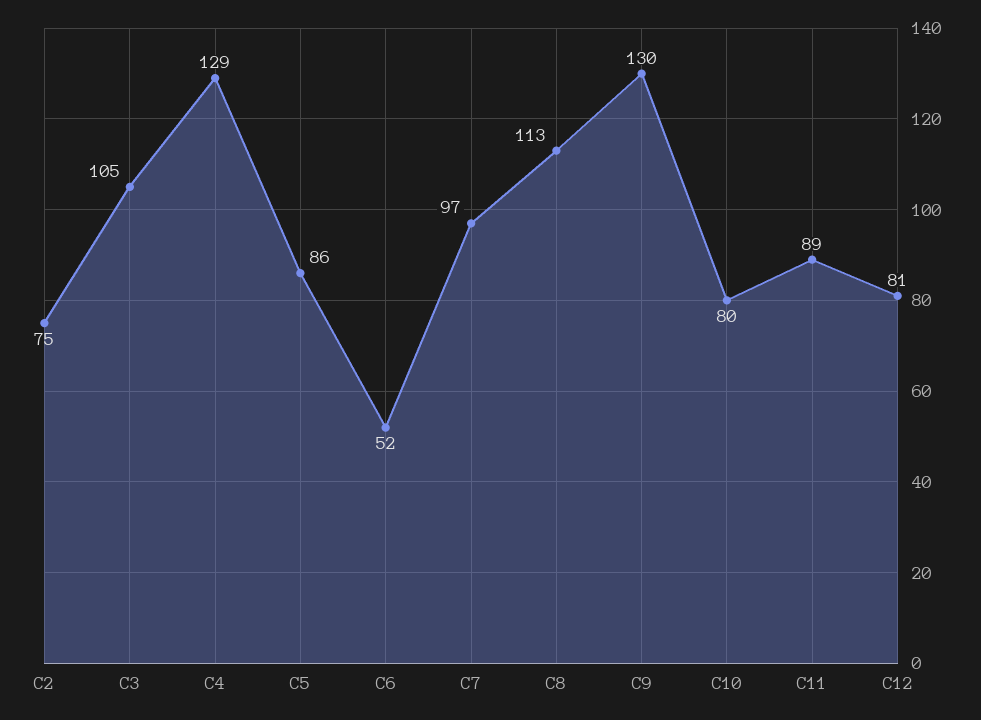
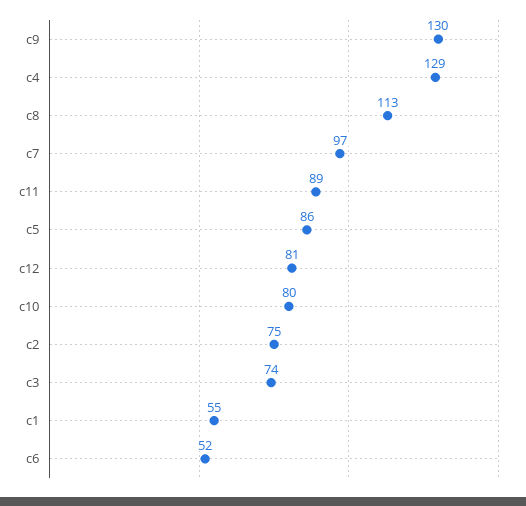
  {
    "C2": 75,
-   "C3": 105,
+   "C3": 74,
    "C4": 129,
    "C5": 86,
    "C6": 52,
    "C7": 97,
    "C8": 113,
    "C9": 130,
    "C10": 80,
    "C11": 89,
-   "C12": 81
+   "C12": 81,
+   "c1": 55
  }

